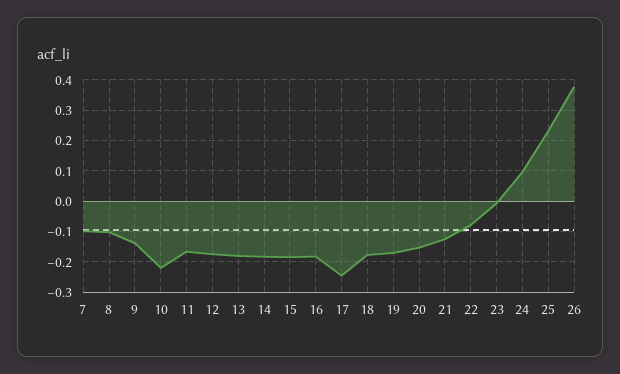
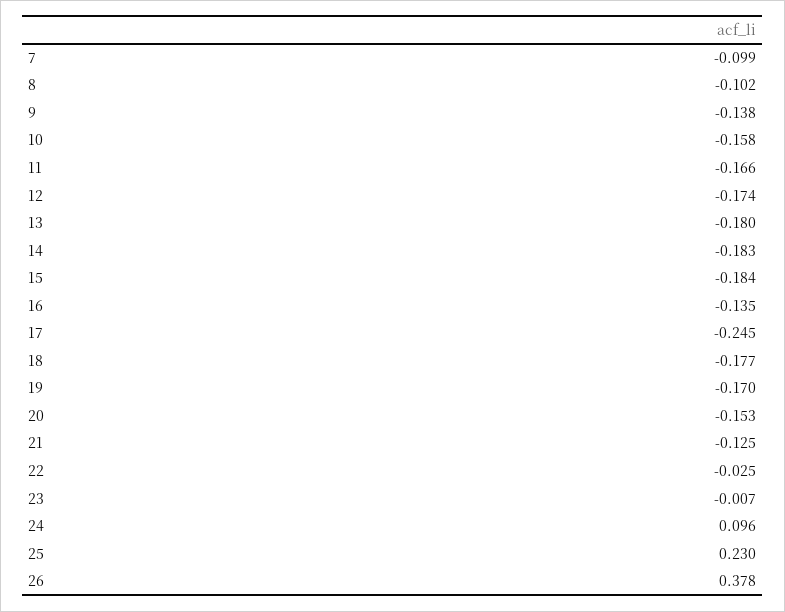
  {
    "7": -0.099,
    "8": -0.102,
    "9": -0.138,
-   "10": -0.22,
+   "10": -0.158,
    "11": -0.166,
    "12": -0.174,
    "13": -0.18,
    "14": -0.183,
    "15": -0.184,
-   "16": -0.18,
+   "16": -0.135,
    "17": -0.245,
    "18": -0.177,
    "19": -0.17,
    "20": -0.153,
    "21": -0.125,
-   "22": -0.08,
+   "22": -0.025,
    "23": -0.007,
    "24": 0.096,
    "25": 0.23,
    "26": 0.378
  }

